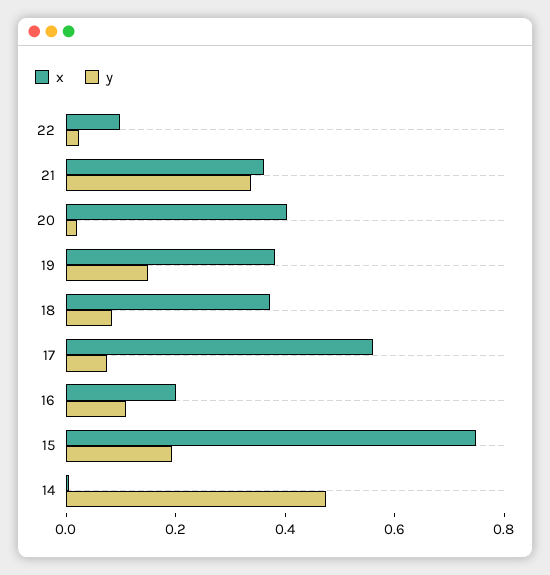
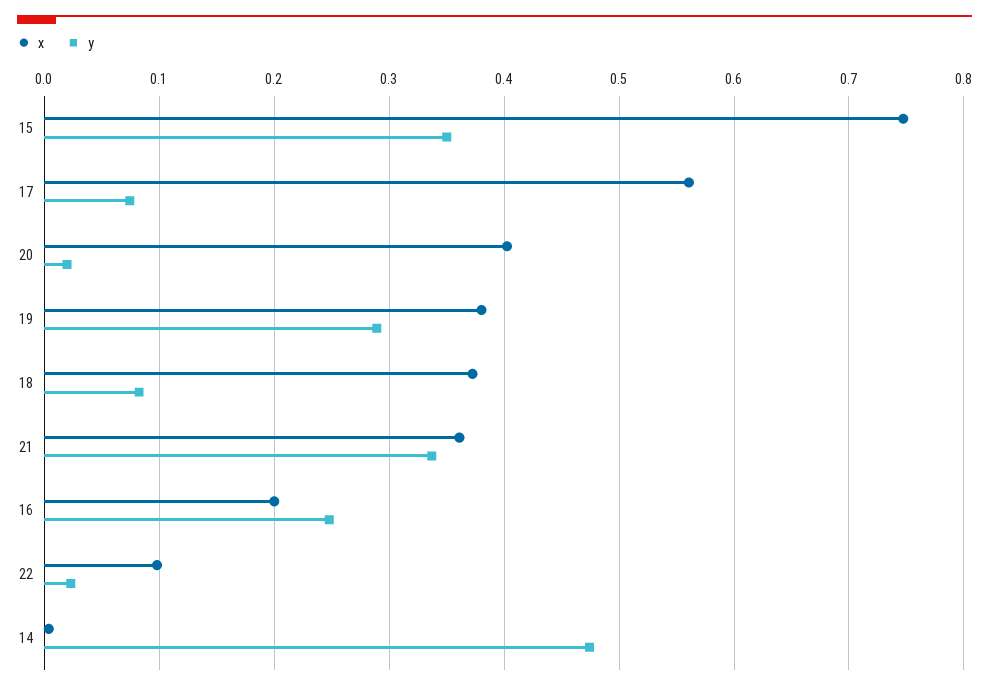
  {
    "x": {
      "22": 0.1,
      "21": 0.36,
      "20": 0.4,
      "19": 0.38,
      "18": 0.37,
      "17": 0.56,
      "16": 0.2,
      "15": 0.75,
      "14": 0
    },
    "y": {
      "22": 0.02,
      "21": 0.34,
      "20": 0.02,
-     "19": 0.15,
+     "19": 0.29,
      "18": 0.08,
      "17": 0.07,
-     "16": 0.1,
+     "16": 0.25,
-     "15": 0.2,
+     "15": 0.35,
      "14": 0.47
    }
  }

